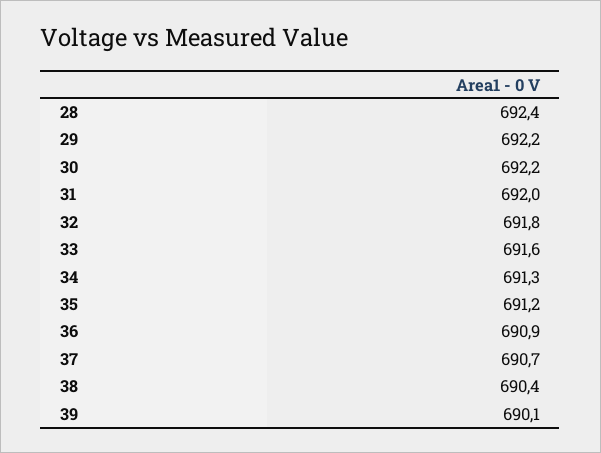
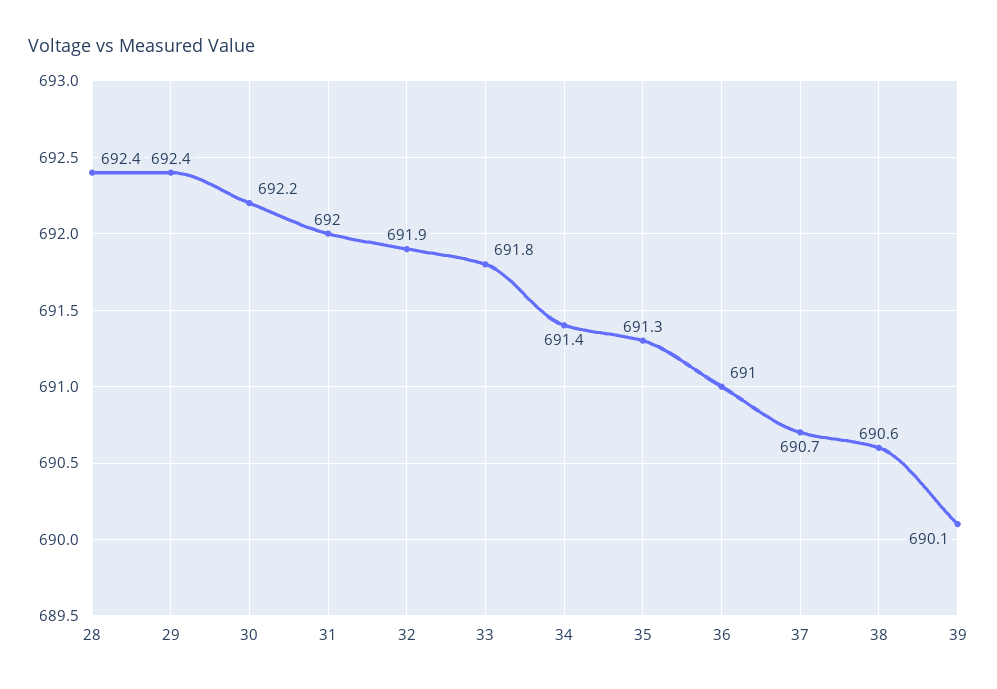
  {
    "28": 692.4,
-   "29": 692.2,
+   "29": 692.4,
    "30": 692.2,
    "31": 692,
-   "32": 691.8,
+   "32": 691.9,
-   "33": 691.6,
+   "33": 691.8,
-   "34": 691.3,
+   "34": 691.4,
-   "35": 691.2,
+   "35": 691.3,
-   "36": 690.9,
+   "36": 691,
    "37": 690.7,
-   "38": 690.4,
+   "38": 690.6,
    "39": 690.1
  }

